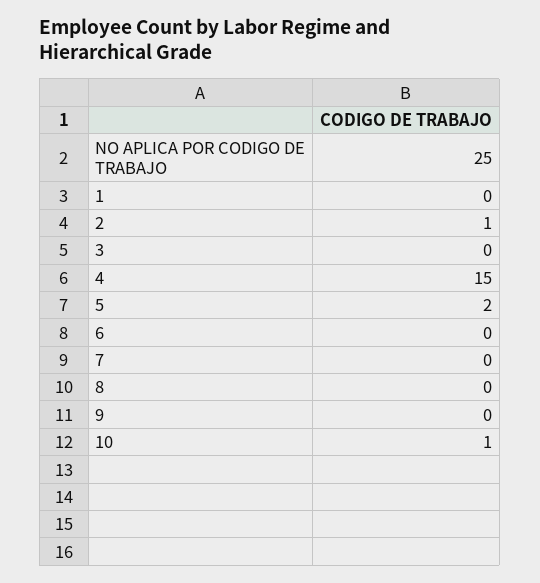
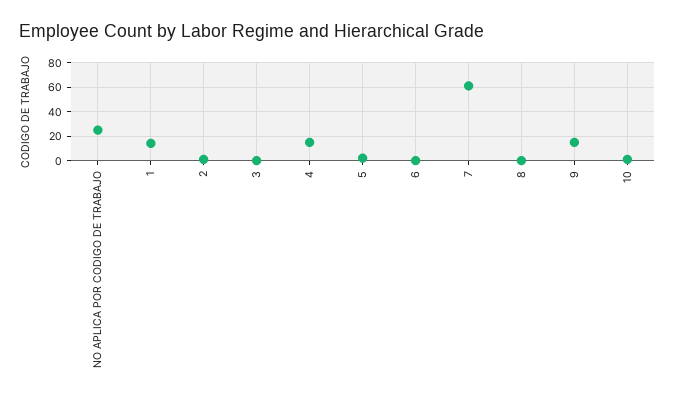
  {
    "NO APLICA POR CODIGO DE TRABAJO": 25,
-   "1": 0,
+   "1": 15,
    "2": 1,
    "3": 0,
    "4": 15,
    "5": 2,
    "6": 0,
-   "7": 0,
+   "7": 60,
    "8": 0,
-   "9": 0,
+   "9": 15,
    "10": 1
  }

